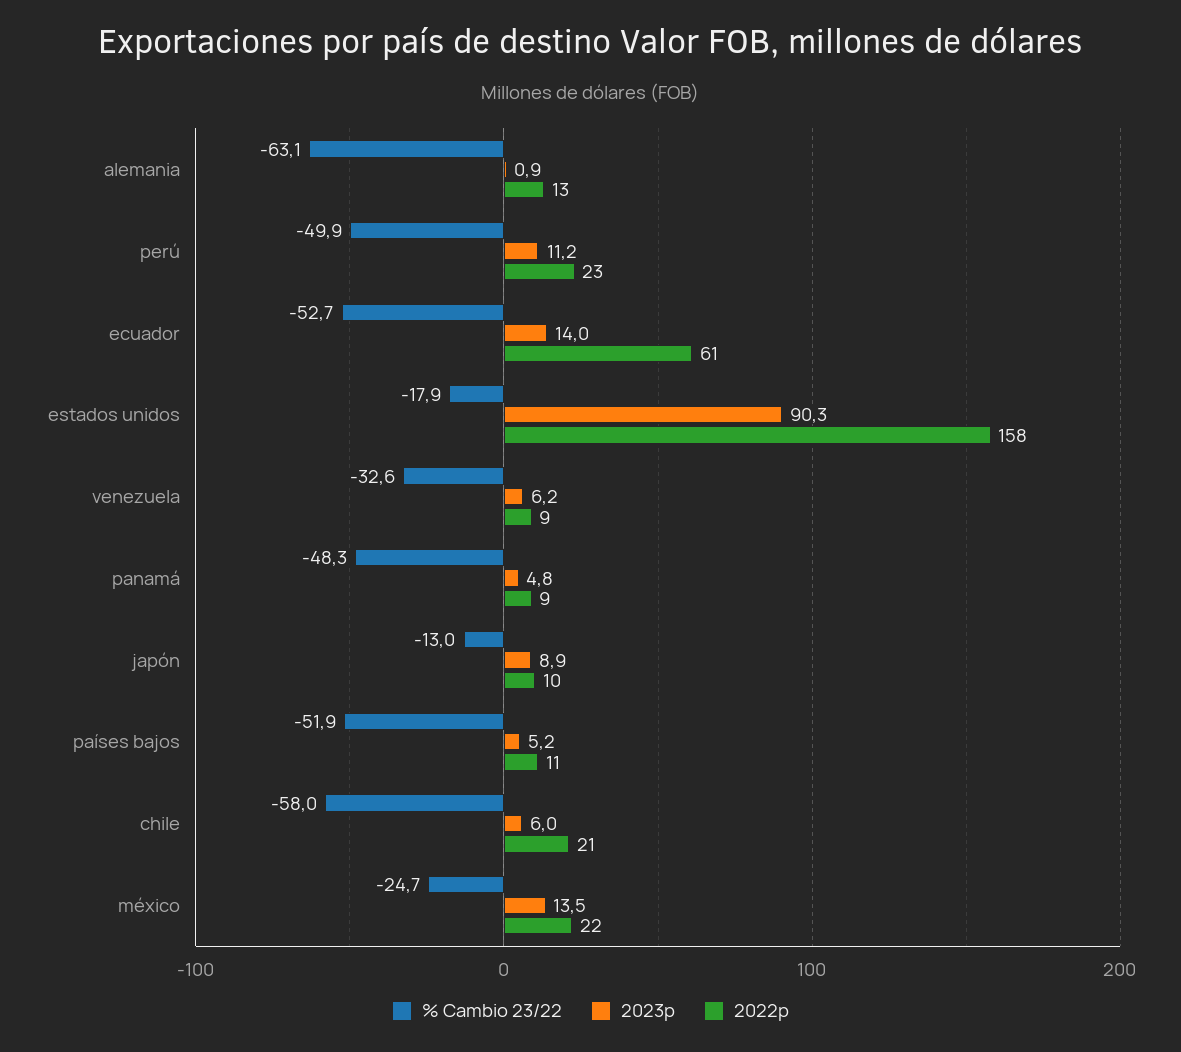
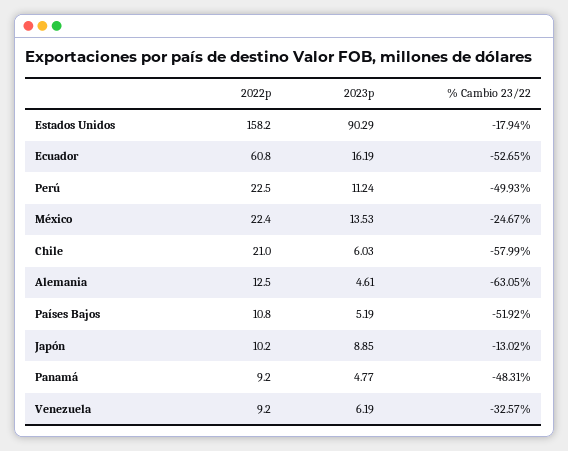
  {
    "% Cambio 23/22": {
      "alemania": -63.05,
      "perú": -49.93,
      "ecuador": -52.65,
      "estados unidos": -17.94,
      "venezuela": -32.57,
      "panamá": -48.31,
      "japón": -13.02,
      "países bajos": -51.92,
      "chile": -57.99,
      "méxico": -24.67
    },
    "2023p": {
-     "alemania": 0.9,
+     "alemania": 4.61,
      "perú": 11.24,
-     "ecuador": 14,
+     "ecuador": 16.19,
      "estados unidos": 90.29,
      "venezuela": 6.19,
      "panamá": 4.77,
      "japón": 8.85,
      "países bajos": 5.19,
      "chile": 6.03,
      "méxico": 13.53
    },
    "2022p": {
      "alemania": 12.5,
      "perú": 22.5,
      "ecuador": 60.8,
      "estados unidos": 158.2,
      "venezuela": 9.2,
      "panamá": 9.2,
      "japón": 10.2,
      "países bajos": 10.8,
      "chile": 21,
      "méxico": 22.4
    }
  }

